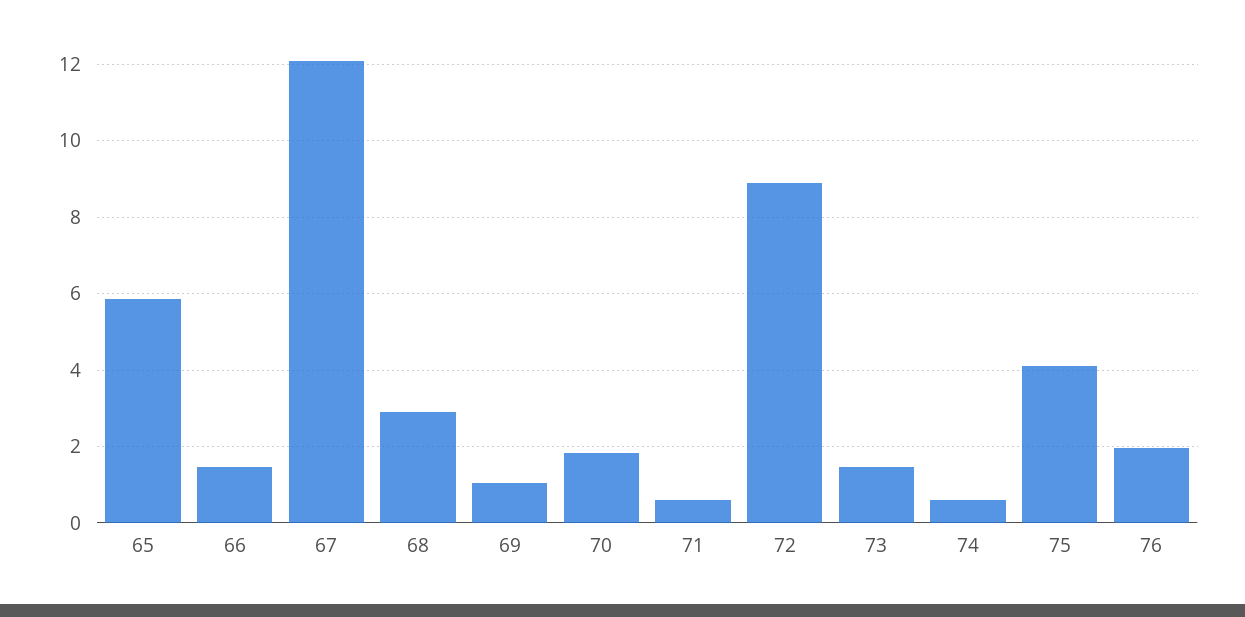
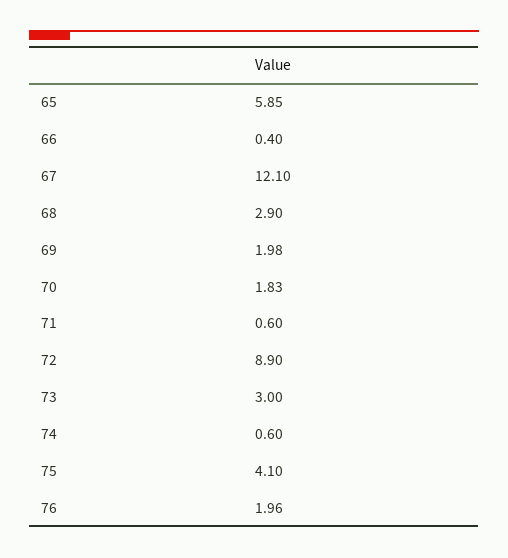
  {
    "65": 5.85,
-   "66": 1.4,
+   "66": 0.4,
    "67": 12.1,
    "68": 2.9,
-   "69": 1,
+   "69": 1.98,
    "70": 1.83,
    "71": 0.6,
    "72": 8.9,
-   "73": 1.4,
+   "73": 3,
    "74": 0.6,
    "75": 4.1,
    "76": 1.96
  }

